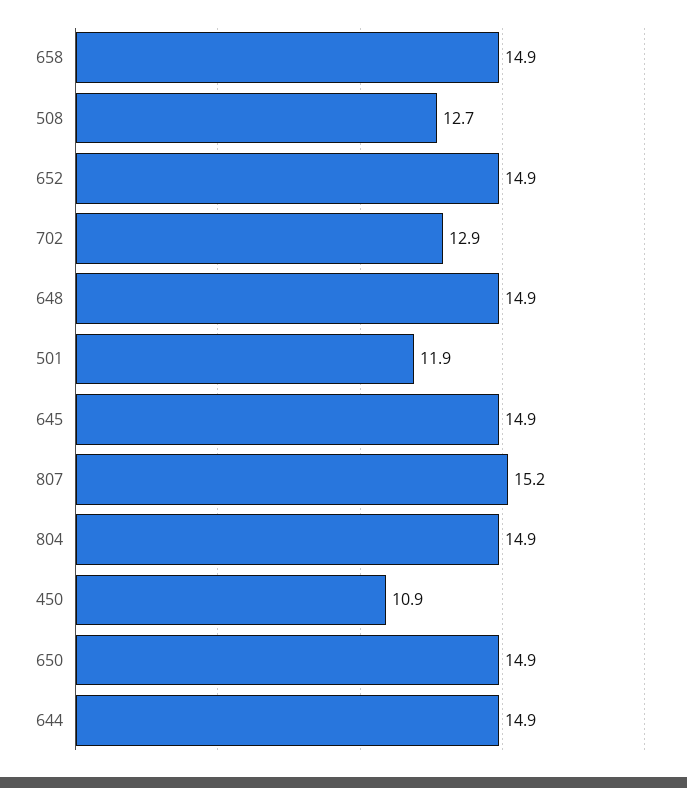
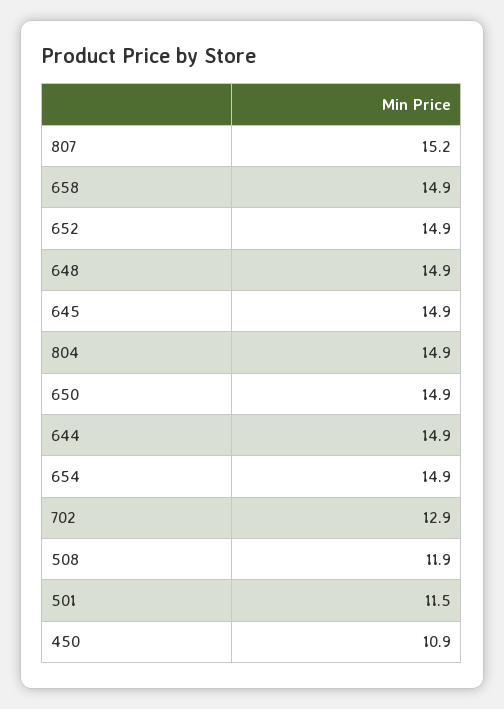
  {
    "658": 14.9,
-   "508": 12.7,
+   "508": 11.9,
    "652": 14.9,
    "702": 12.9,
    "648": 14.9,
-   "501": 11.9,
+   "501": 11.5,
    "645": 14.9,
    "807": 15.2,
    "804": 14.9,
    "450": 10.9,
    "650": 14.9,
-   "644": 14.9
+   "644": 14.9,
+   "654": 14.9
  }

